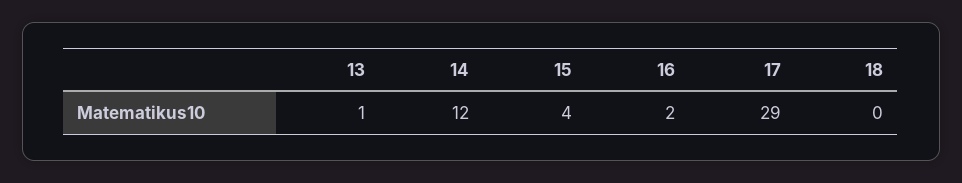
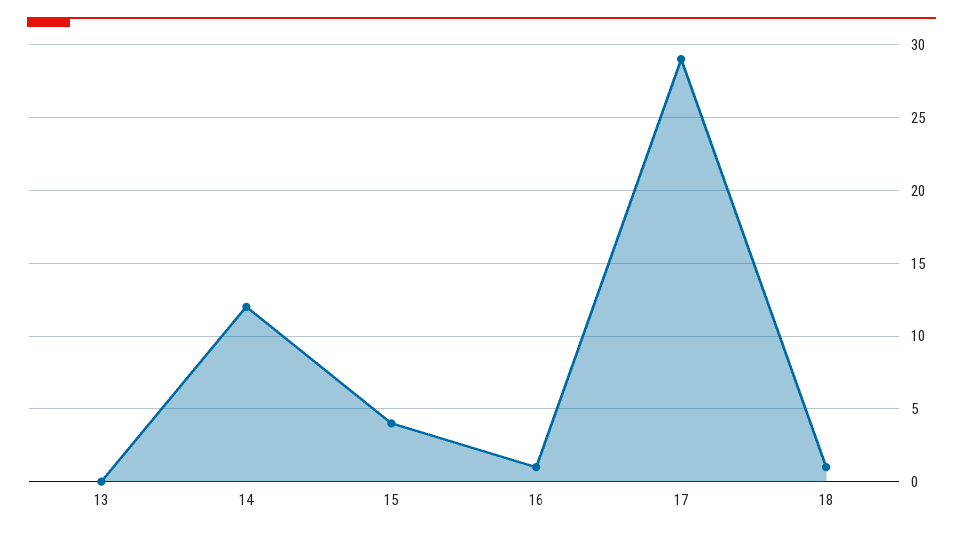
  {
-   "13": 1,
+   "13": 0,
    "14": 12,
    "15": 4,
-   "16": 2,
+   "16": 1,
    "17": 29,
-   "18": 0
+   "18": 1
  }

